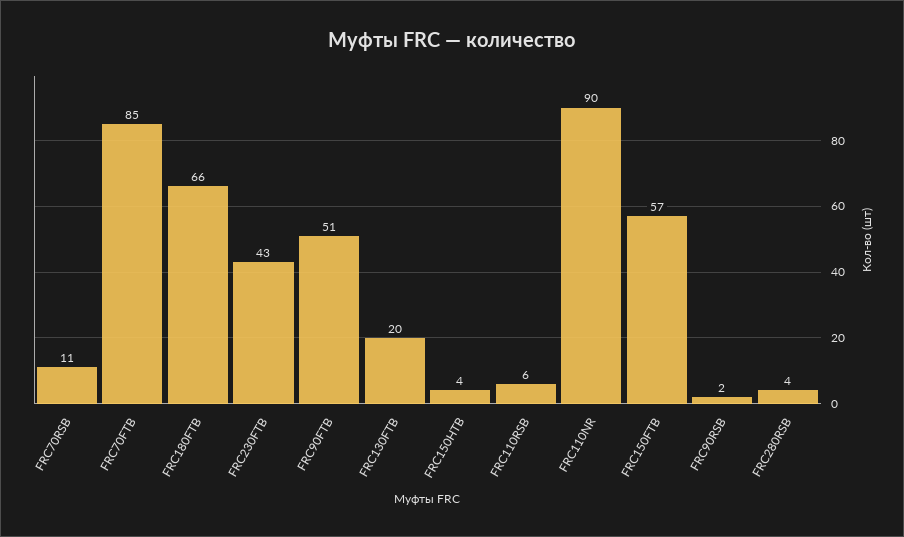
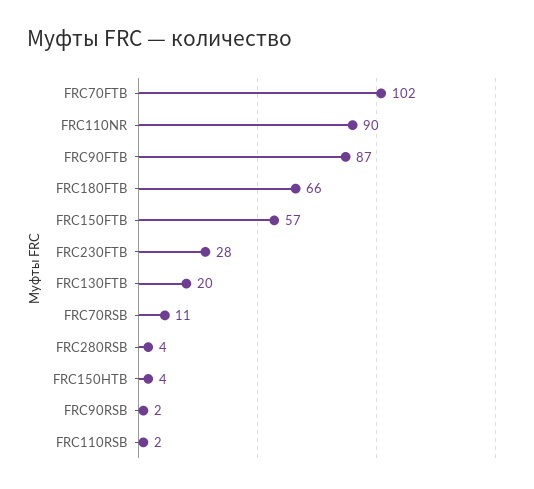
  {
    "FRC70RSB": 11,
-   "FRC70FTB": 85,
+   "FRC70FTB": 102,
    "FRC180FTB": 66,
-   "FRC230FTB": 43,
+   "FRC230FTB": 28,
-   "FRC90FTB": 51,
+   "FRC90FTB": 87,
    "FRC130FTB": 20,
    "FRC150HTB": 4,
-   "FRC110RSB": 6,
+   "FRC110RSB": 2,
    "FRC110NR": 90,
    "FRC150FTB": 57,
    "FRC90RSB": 2,
    "FRC280RSB": 4
  }

